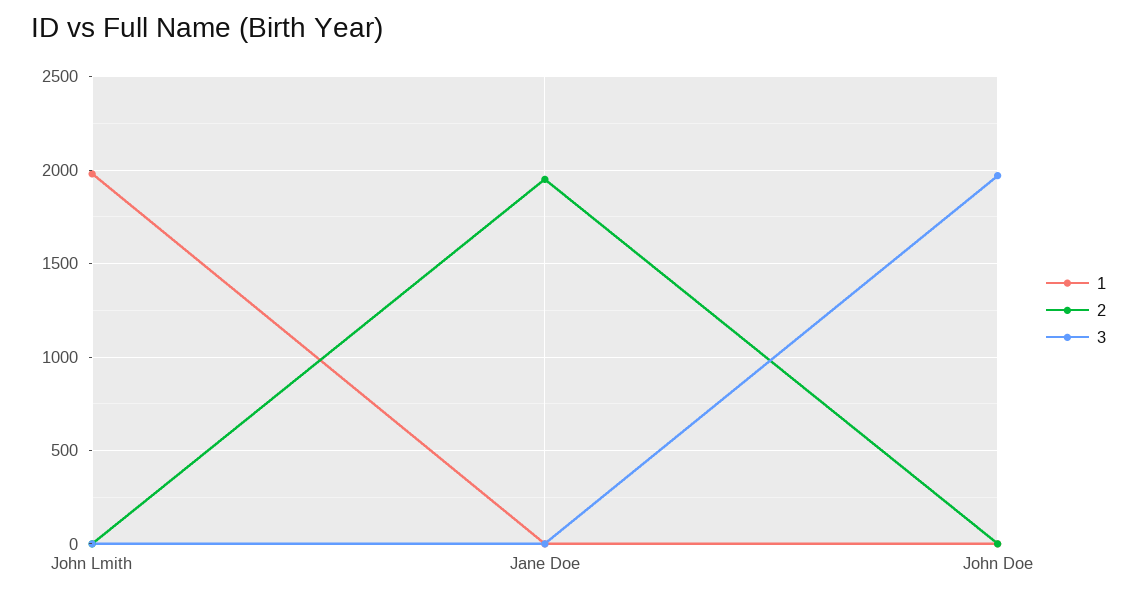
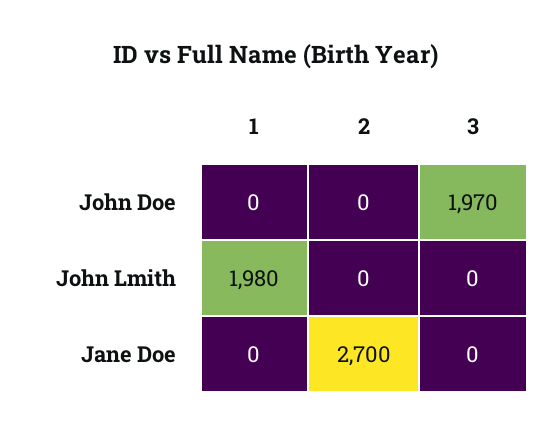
  {
    "1": {
      "John Lmith": 1980,
      "Jane Doe": 0,
      "John Doe": 0
    },
    "2": {
      "John Lmith": 0,
-     "Jane Doe": 1950,
+     "Jane Doe": 2700,
      "John Doe": 0
    },
    "3": {
      "John Lmith": 0,
      "Jane Doe": 0,
      "John Doe": 1970
    }
  }

